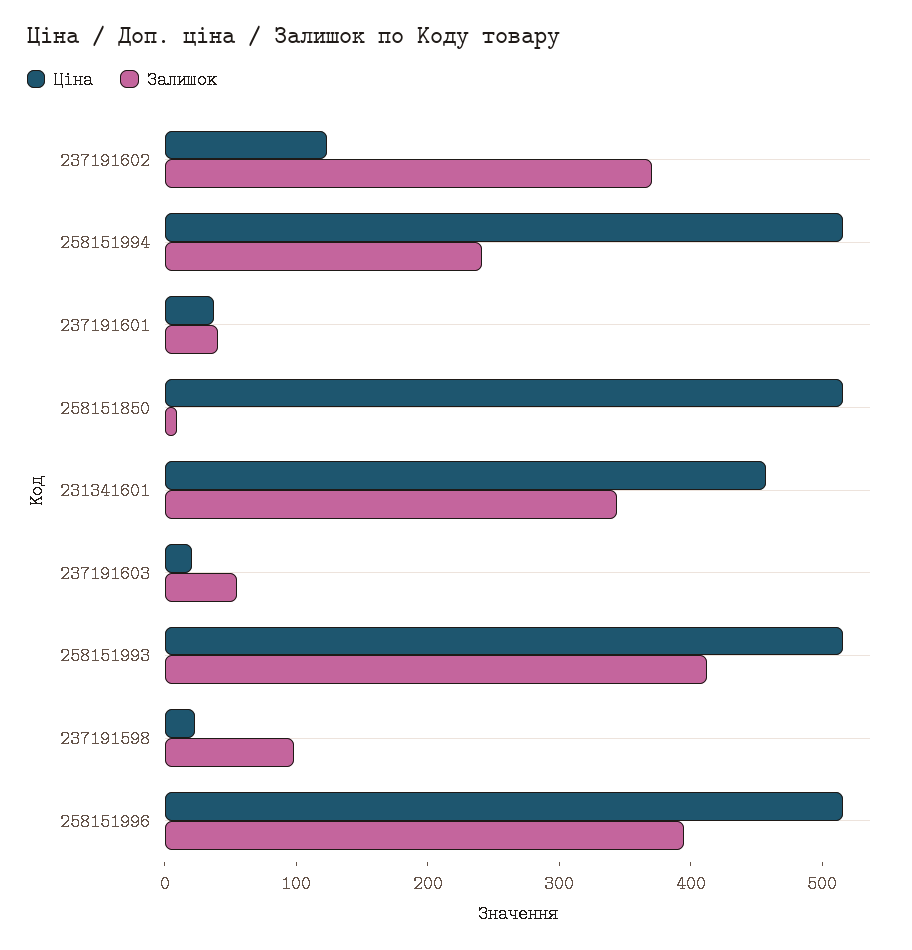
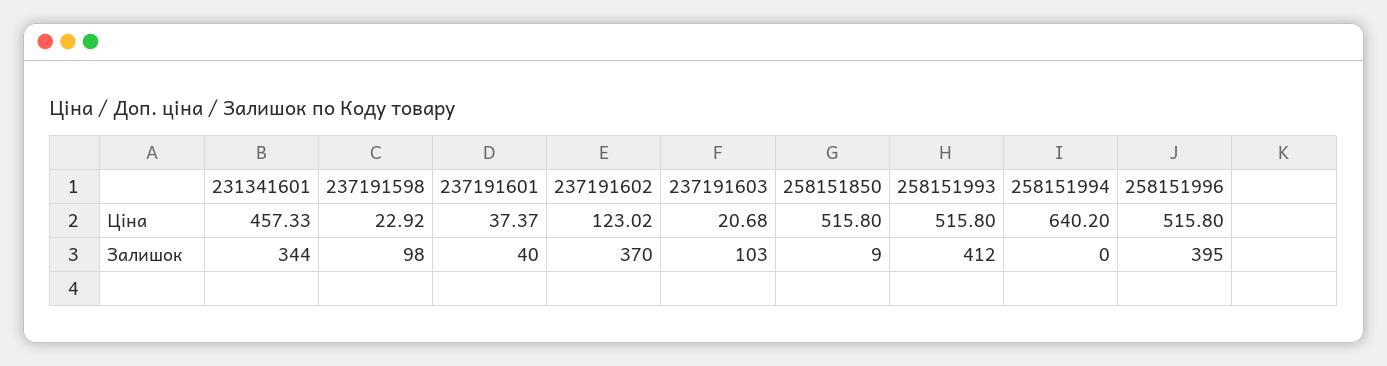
  {
    "Ціна": {
      "237191602": 123.02,
-     "258151994": 520,
+     "258151994": 640.2,
      "237191601": 37.37,
      "258151850": 515.8,
      "231341601": 457.33,
      "237191603": 20.68,
      "258151993": 515.8,
      "237191598": 22.92,
      "258151996": 515.8
    },
    "Залишок": {
      "237191602": 370,
-     "258151994": 240,
+     "258151994": 0,
      "237191601": 40,
      "258151850": 9,
      "231341601": 344,
-     "237191603": 60,
+     "237191603": 103,
      "258151993": 412,
      "237191598": 98,
      "258151996": 395
    }
  }

